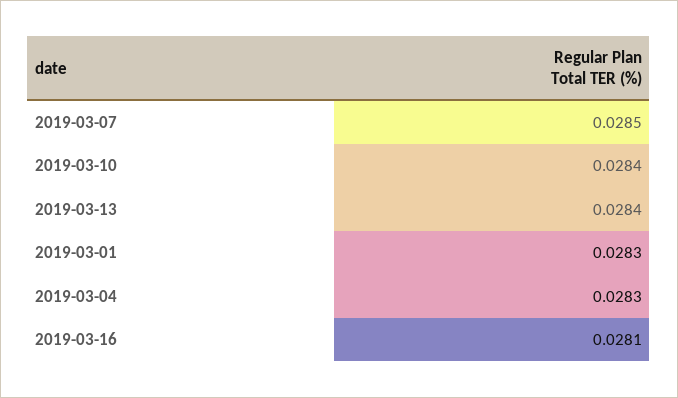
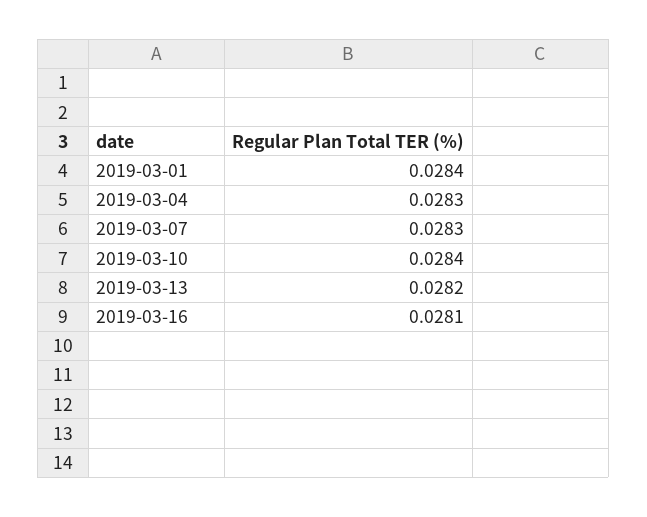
  {
-   "2019-03-07": 0.0285,
+   "2019-03-07": 0.0283,
    "2019-03-10": 0.0284,
-   "2019-03-13": 0.0284,
+   "2019-03-13": 0.0282,
-   "2019-03-01": 0.0283,
+   "2019-03-01": 0.0284,
    "2019-03-04": 0.0283,
    "2019-03-16": 0.0281
  }

